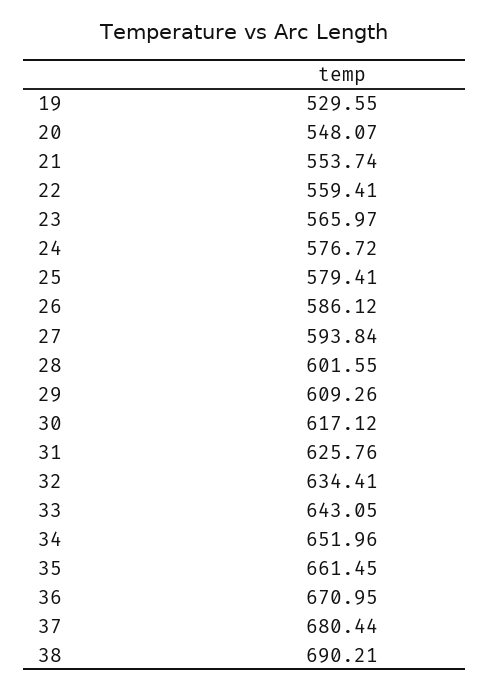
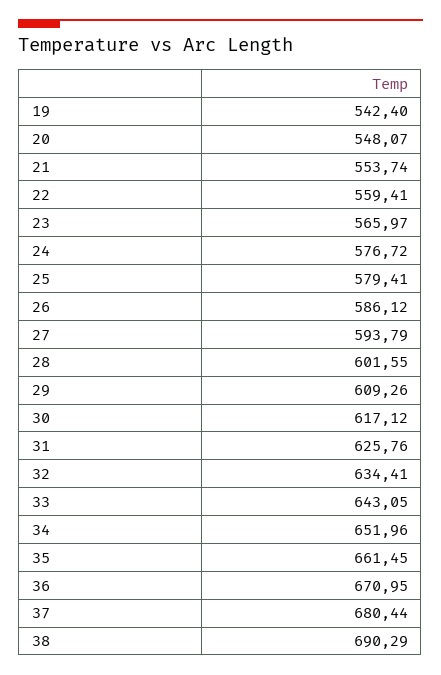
  {
-   "19": 529.55,
+   "19": 542.4,
    "20": 548.07,
    "21": 553.74,
    "22": 559.41,
    "23": 565.97,
    "24": 576.72,
    "25": 579.41,
    "26": 586.12,
-   "27": 593.84,
+   "27": 593.79,
    "28": 601.55,
    "29": 609.26,
    "30": 617.12,
    "31": 625.76,
    "32": 634.41,
    "33": 643.05,
    "34": 651.96,
    "35": 661.45,
    "36": 670.95,
    "37": 680.44,
-   "38": 690.21
+   "38": 690.29
  }

